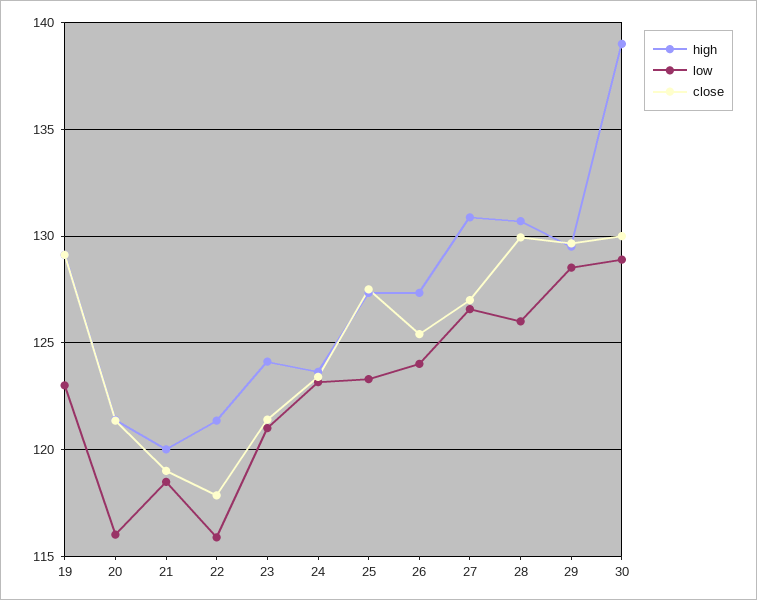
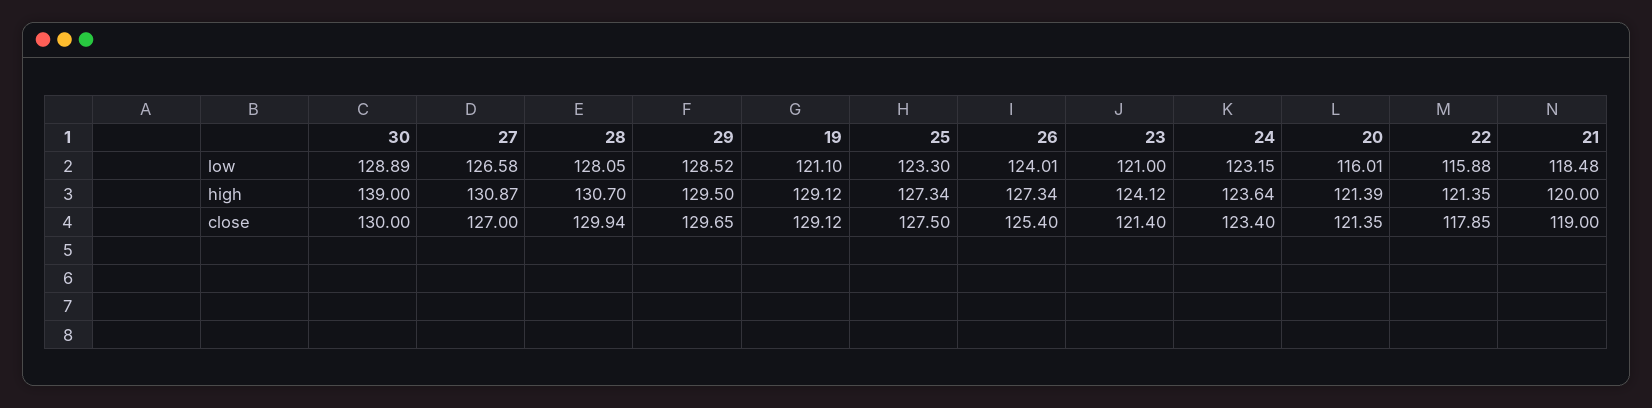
  {
    "high": {
      "19": 129.12,
      "20": 121.39,
      "21": 120,
      "22": 121.35,
      "23": 124.12,
      "24": 123.64,
      "25": 127.34,
      "26": 127.34,
      "27": 130.87,
      "28": 130.7,
      "29": 129.5,
      "30": 139
    },
    "low": {
-     "19": 123,
+     "19": 121.1,
      "20": 116.01,
      "21": 118.48,
      "22": 115.88,
      "23": 121,
      "24": 123.15,
      "25": 123.3,
      "26": 124.01,
      "27": 126.58,
-     "28": 126,
+     "28": 128.05,
      "29": 128.52,
      "30": 128.89
    },
    "close": {
      "19": 129.12,
      "20": 121.35,
      "21": 119,
      "22": 117.85,
      "23": 121.4,
      "24": 123.4,
      "25": 127.5,
      "26": 125.4,
      "27": 127,
      "28": 129.94,
      "29": 129.65,
      "30": 130
    }
  }

